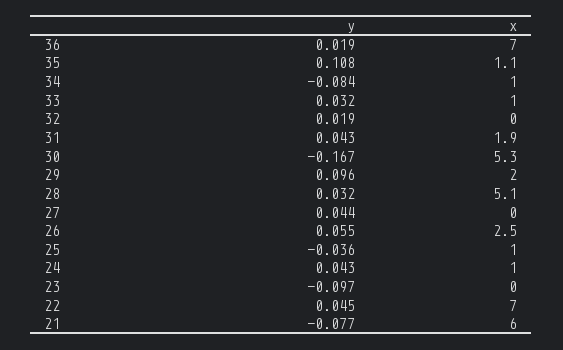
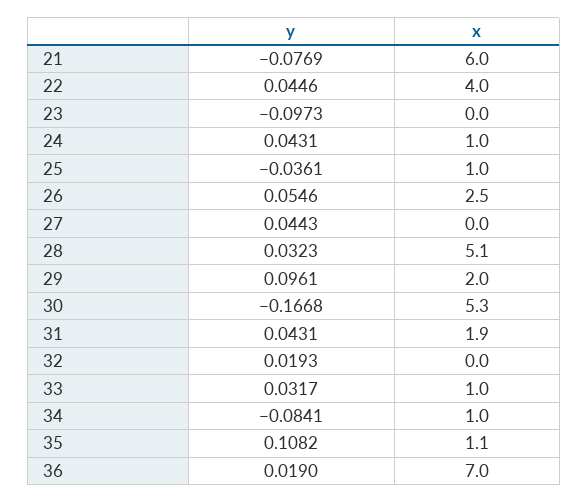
  {
    "y": {
      "36": 0.019,
      "35": 0.1082,
      "34": -0.0841,
      "33": 0.0317,
      "32": 0.0193,
      "31": 0.0431,
      "30": -0.1668,
      "29": 0.0961,
      "28": 0.0323,
      "27": 0.0443,
      "26": 0.0546,
      "25": -0.0361,
      "24": 0.0431,
      "23": -0.0973,
      "22": 0.0446,
      "21": -0.0769
    },
    "x": {
      "36": 7,
      "35": 1.1,
      "34": 1,
      "33": 1,
      "32": 0,
      "31": 1.9,
      "30": 5.3,
      "29": 2,
      "28": 5.1,
      "27": 0,
      "26": 2.5,
      "25": 1,
      "24": 1,
      "23": 0,
-     "22": 7,
+     "22": 4,
      "21": 6
    }
  }

